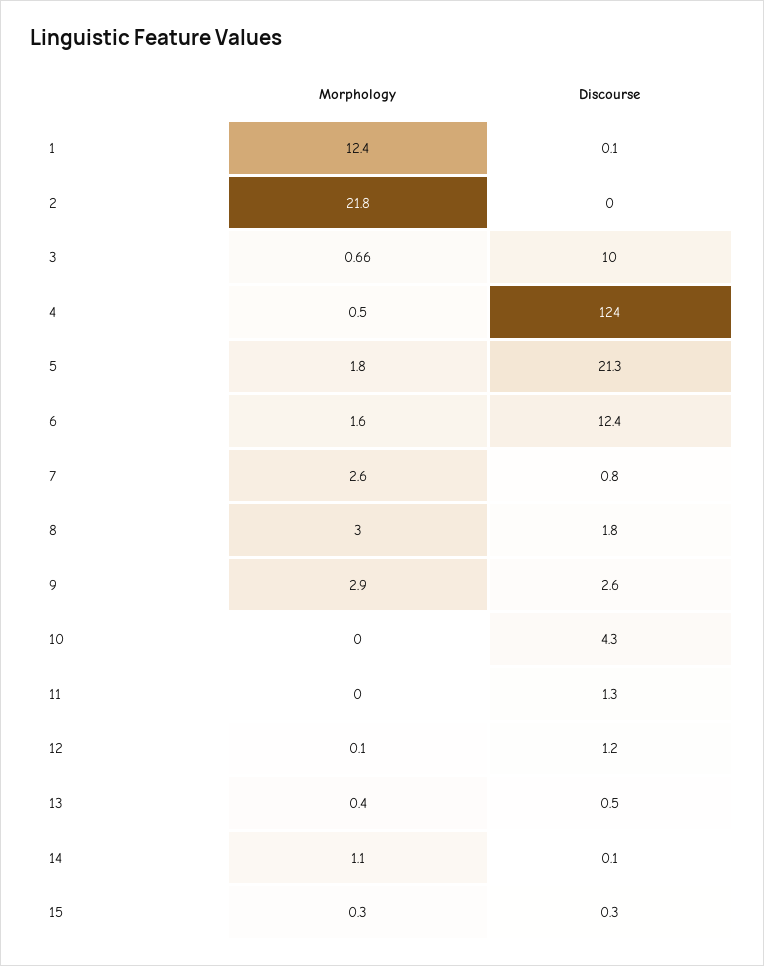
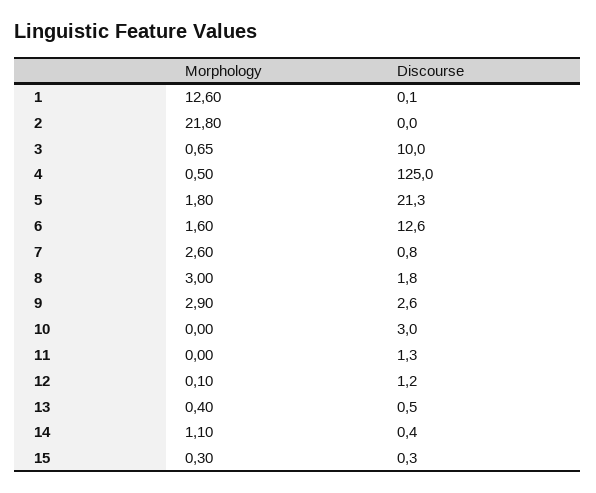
  {
    "Morphology": {
-     "1": 12.4,
+     "1": 12.6,
      "2": 21.8,
-     "3": 0.66,
+     "3": 0.65,
      "4": 0.5,
      "5": 1.8,
      "6": 1.6,
      "7": 2.6,
      "8": 3,
      "9": 2.9,
      "10": 0,
      "11": 0,
      "12": 0.1,
      "13": 0.4,
      "14": 1.1,
      "15": 0.3
    },
    "Discourse": {
      "1": 0.1,
      "2": 0,
      "3": 10,
-     "4": 124,
+     "4": 125,
      "5": 21.3,
-     "6": 12.4,
+     "6": 12.6,
      "7": 0.8,
      "8": 1.8,
      "9": 2.6,
-     "10": 4.3,
+     "10": 3,
      "11": 1.3,
      "12": 1.2,
      "13": 0.5,
-     "14": 0.1,
+     "14": 0.4,
      "15": 0.3
    }
  }

